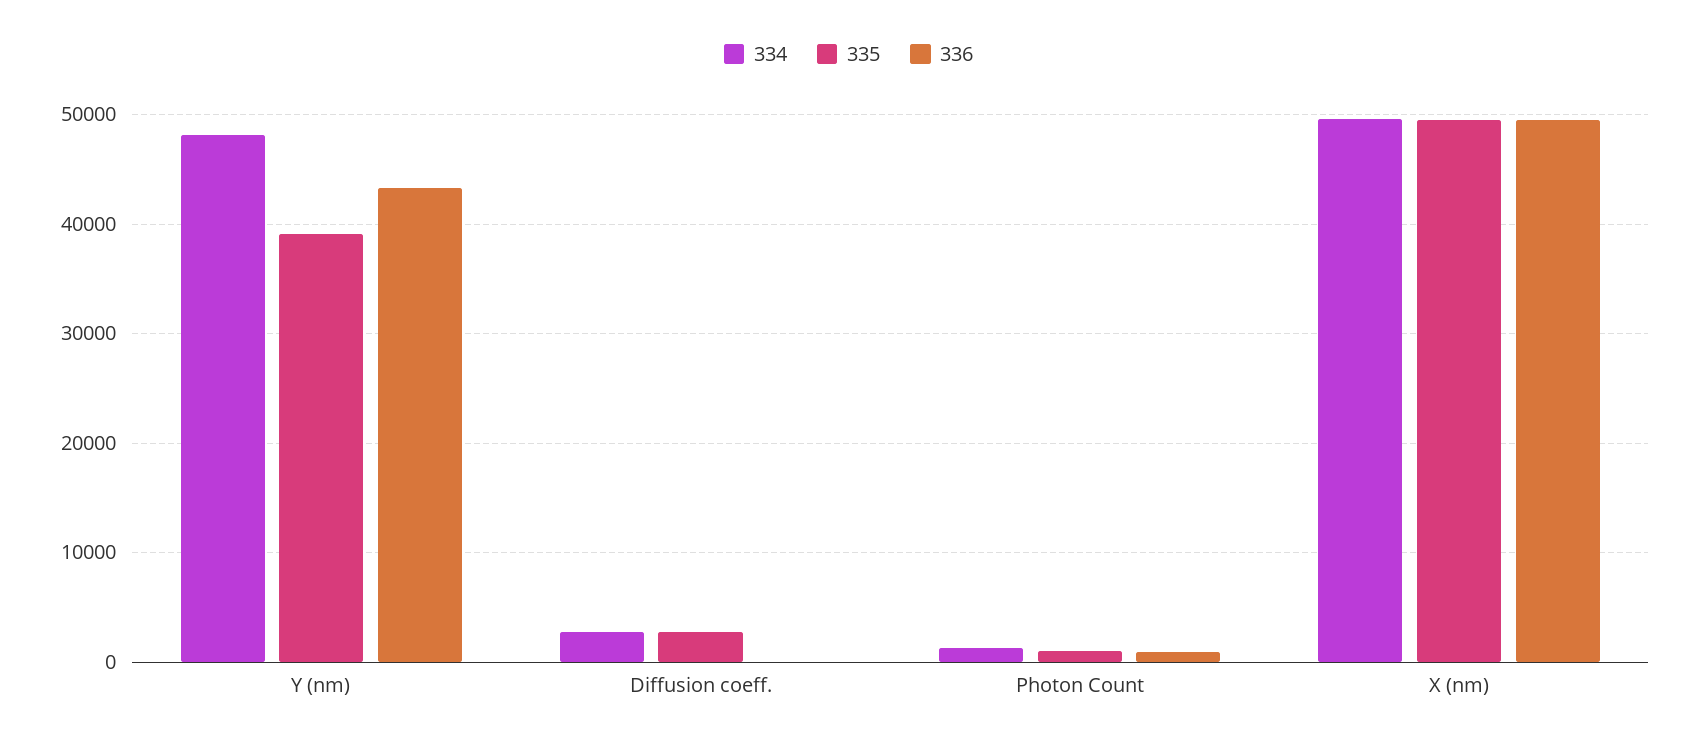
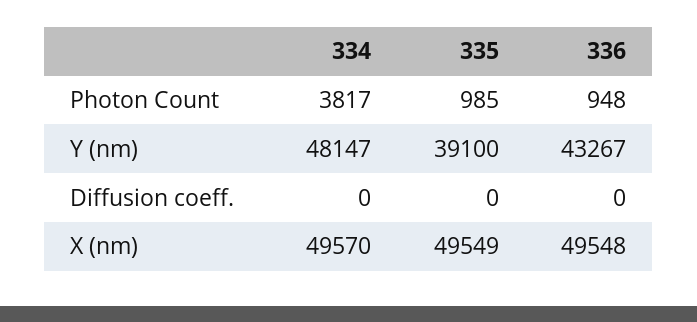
  {
    "334": {
      "Y (nm)": 48147,
-     "Diffusion coeff.": 3000,
+     "Diffusion coeff.": 0,
-     "Photon Count": 1000,
+     "Photon Count": 3817,
      "X (nm)": 49570
    },
    "335": {
      "Y (nm)": 39100,
-     "Diffusion coeff.": 3000,
+     "Diffusion coeff.": 0,
      "Photon Count": 985,
      "X (nm)": 49549
    },
    "336": {
      "Y (nm)": 43267,
      "Diffusion coeff.": 0,
      "Photon Count": 948,
      "X (nm)": 49548
    }
  }

